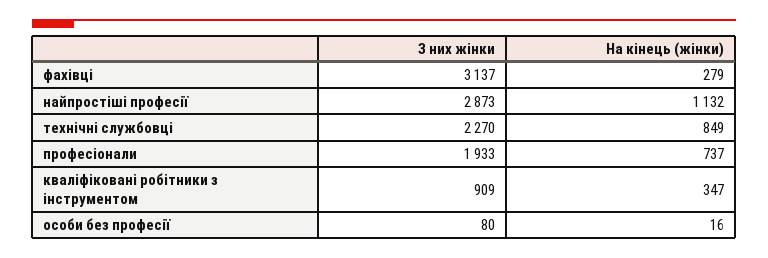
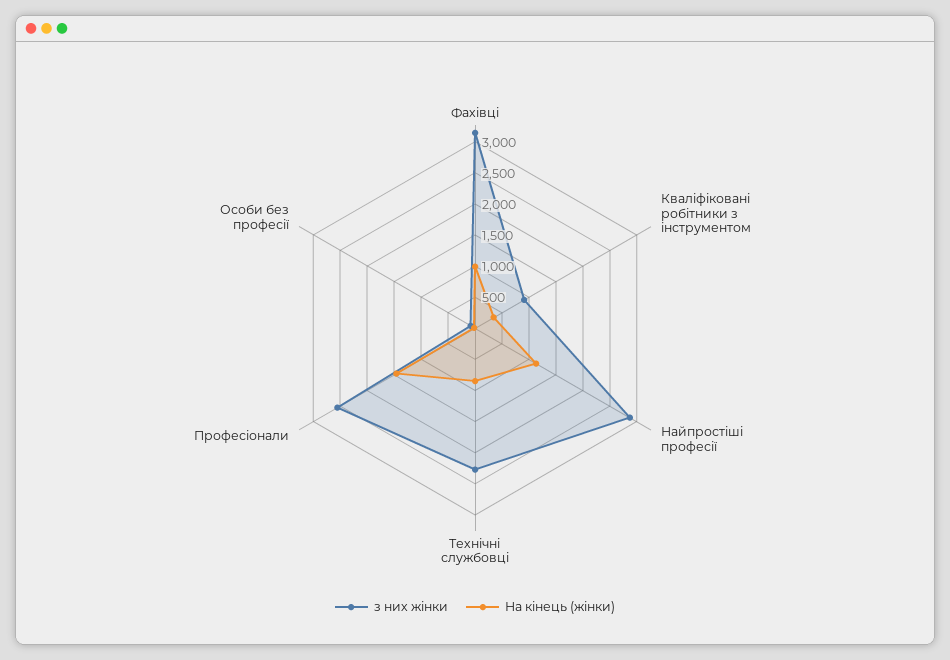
  {
    "З них жінки": {
      "фахівці": 3137,
      "найпростіші професії": 2873,
      "технічні службовці": 2270,
-     "професіонали": 1933,
+     "професіонали": 2500,
      "кваліфіковані робітники з інструментом": 909,
      "особи без професії": 80
    },
    "На кінець (жінки)": {
-     "фахівці": 279,
+     "фахівці": 1000,
      "найпростіші професії": 1132,
      "технічні службовці": 849,
-     "професіонали": 737,
+     "професіонали": 1500,
      "кваліфіковані робітники з інструментом": 347,
      "особи без професії": 16
    }
  }

